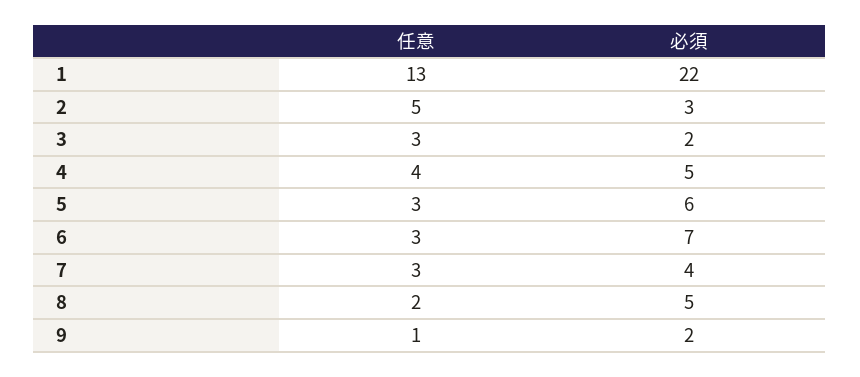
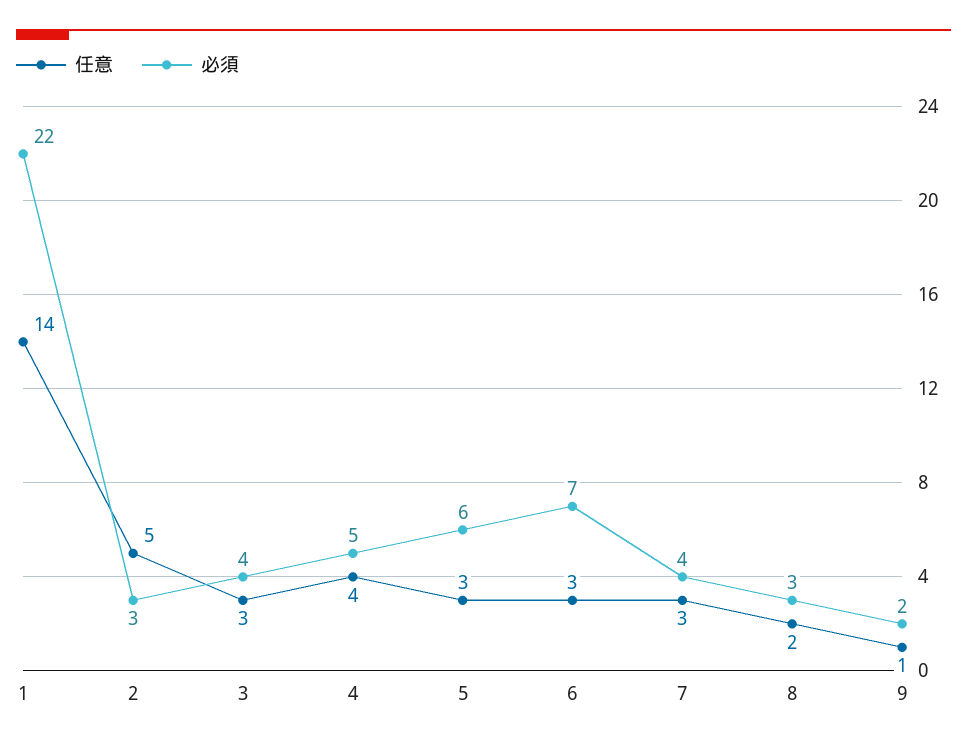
  {
    "任意": {
-     "1": 13,
+     "1": 14,
      "2": 5,
      "3": 3,
      "4": 4,
      "5": 3,
      "6": 3,
      "7": 3,
      "8": 2,
      "9": 1
    },
    "必須": {
      "1": 22,
      "2": 3,
-     "3": 2,
+     "3": 4,
      "4": 5,
      "5": 6,
      "6": 7,
      "7": 4,
-     "8": 5,
+     "8": 3,
      "9": 2
    }
  }

